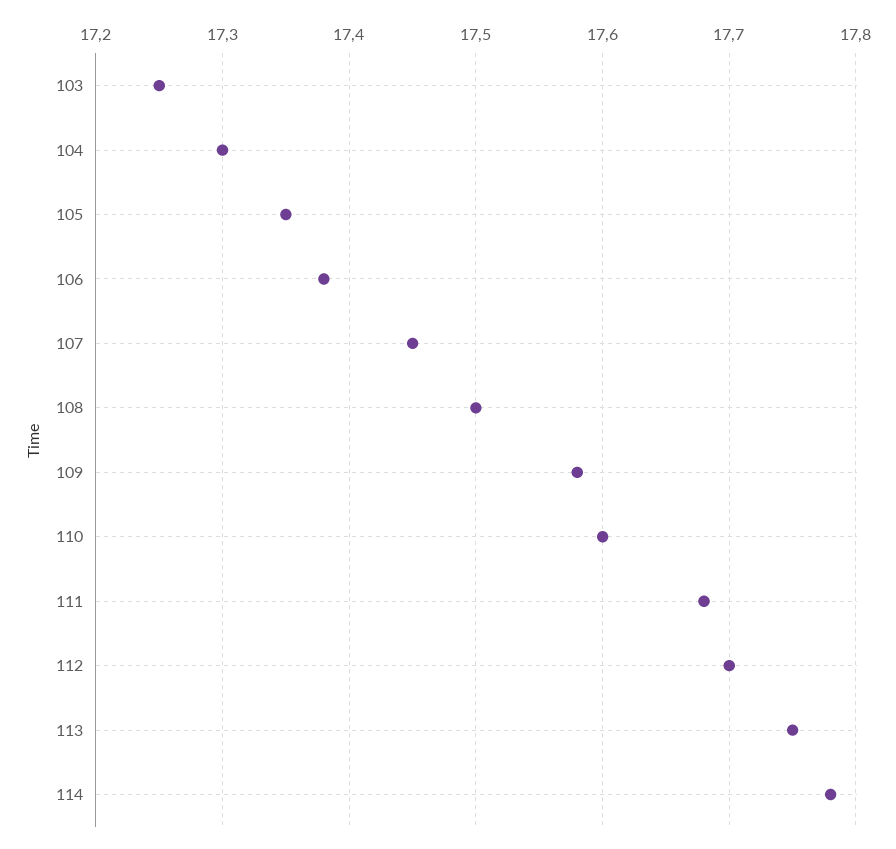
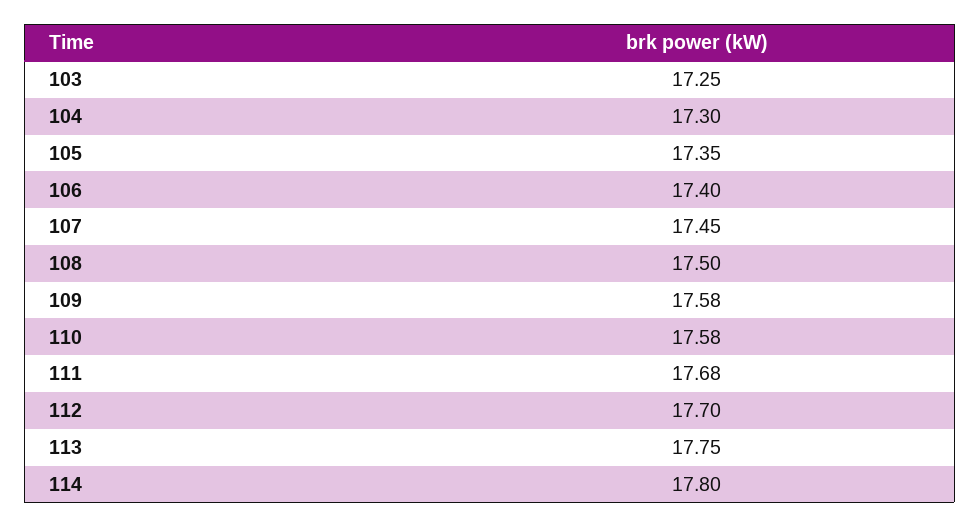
  {
    "103": 17.25,
    "104": 17.3,
    "105": 17.35,
-   "106": 17.38,
+   "106": 17.4,
    "107": 17.45,
    "108": 17.5,
    "109": 17.58,
-   "110": 17.6,
+   "110": 17.58,
    "111": 17.68,
    "112": 17.7,
    "113": 17.75,
-   "114": 17.78
+   "114": 17.8
  }

